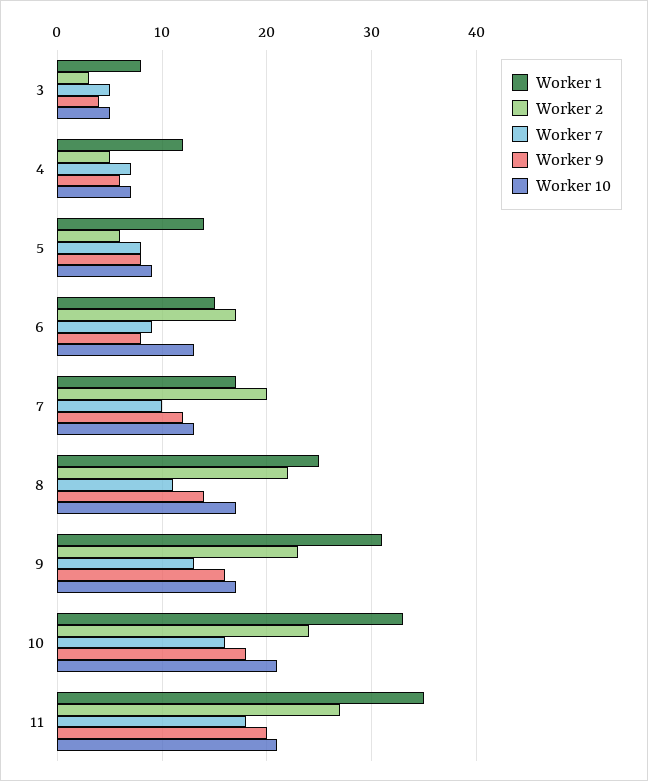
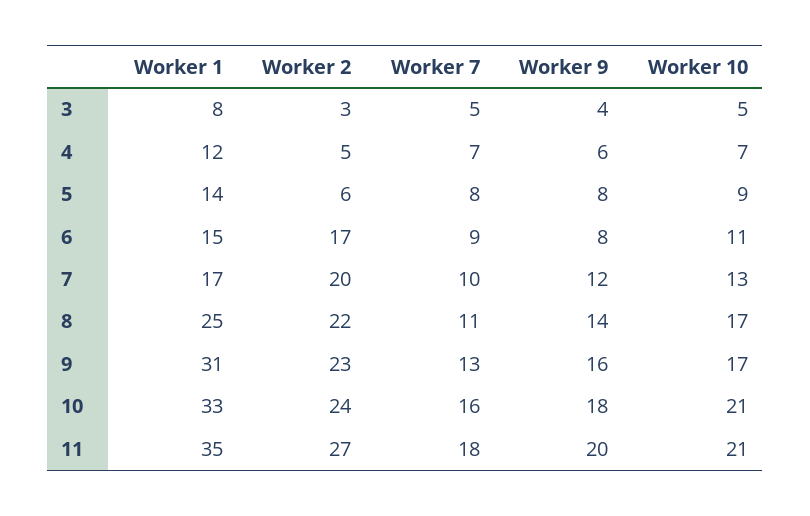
  {
    "Worker 1": {
      "3": 8,
      "4": 12,
      "5": 14,
      "6": 15,
      "7": 17,
      "8": 25,
      "9": 31,
      "10": 33,
      "11": 35
    },
    "Worker 2": {
      "3": 3,
      "4": 5,
      "5": 6,
      "6": 17,
      "7": 20,
      "8": 22,
      "9": 23,
      "10": 24,
      "11": 27
    },
    "Worker 7": {
      "3": 5,
      "4": 7,
      "5": 8,
      "6": 9,
      "7": 10,
      "8": 11,
      "9": 13,
      "10": 16,
      "11": 18
    },
    "Worker 9": {
      "3": 4,
      "4": 6,
      "5": 8,
      "6": 8,
      "7": 12,
      "8": 14,
      "9": 16,
      "10": 18,
      "11": 20
    },
    "Worker 10": {
      "3": 5,
      "4": 7,
      "5": 9,
-     "6": 13,
+     "6": 11,
      "7": 13,
      "8": 17,
      "9": 17,
      "10": 21,
      "11": 21
    }
  }

